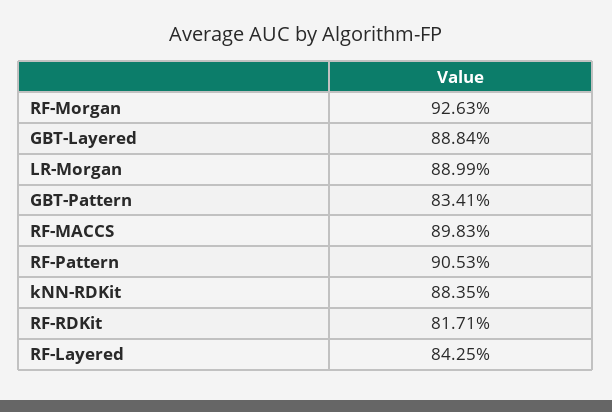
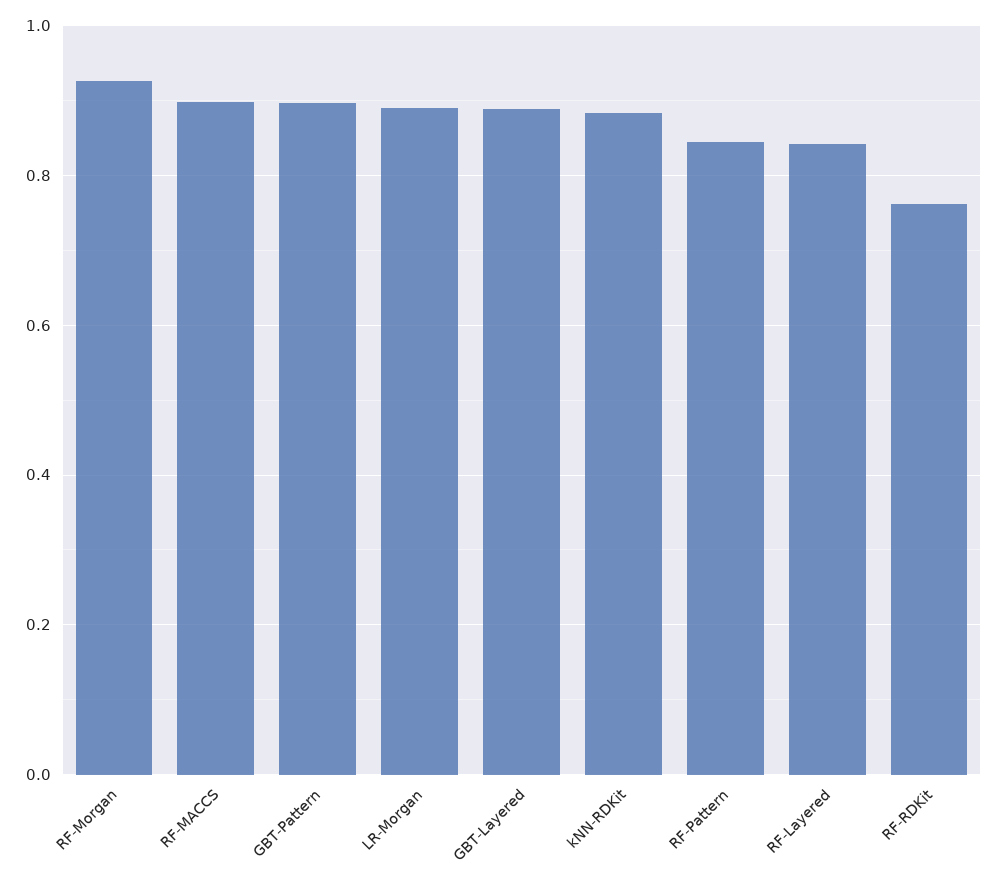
  {
    "RF-Morgan": 0.9263,
    "GBT-Layered": 0.8884,
    "LR-Morgan": 0.8899,
-   "GBT-Pattern": 0.8341,
+   "GBT-Pattern": 0.9,
    "RF-MACCS": 0.8983,
-   "RF-Pattern": 0.9053,
+   "RF-Pattern": 0.84,
    "kNN-RDKit": 0.8835,
-   "RF-RDKit": 0.8171,
+   "RF-RDKit": 0.76,
    "RF-Layered": 0.8425
  }

